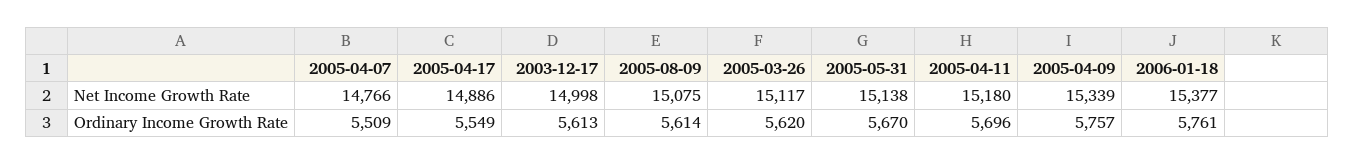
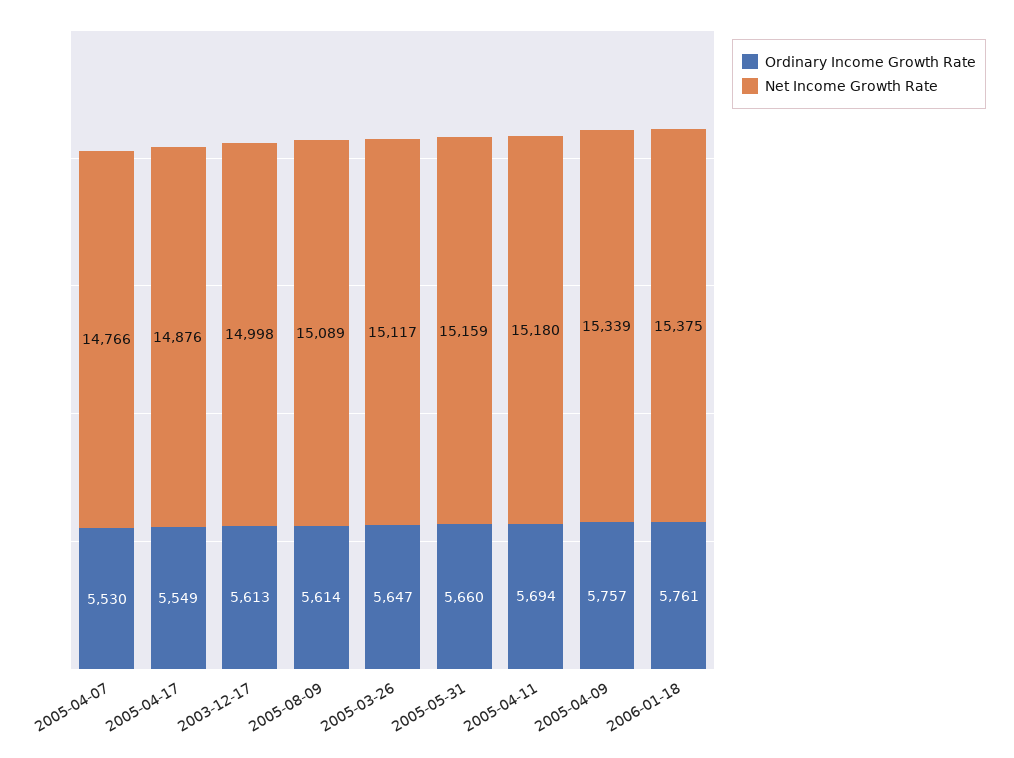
  {
    "Net Income Growth Rate": {
      "2005-04-07": 14766,
-     "2005-04-17": 14886,
+     "2005-04-17": 14876,
      "2003-12-17": 14998,
-     "2005-08-09": 15075,
+     "2005-08-09": 15089,
      "2005-03-26": 15117,
-     "2005-05-31": 15138,
+     "2005-05-31": 15159,
      "2005-04-11": 15180,
      "2005-04-09": 15339,
-     "2006-01-18": 15377
+     "2006-01-18": 15375
    },
    "Ordinary Income Growth Rate": {
-     "2005-04-07": 5509,
+     "2005-04-07": 5530,
      "2005-04-17": 5549,
      "2003-12-17": 5613,
      "2005-08-09": 5614,
-     "2005-03-26": 5620,
+     "2005-03-26": 5647,
-     "2005-05-31": 5670,
+     "2005-05-31": 5660,
-     "2005-04-11": 5696,
+     "2005-04-11": 5694,
      "2005-04-09": 5757,
      "2006-01-18": 5761
    }
  }

